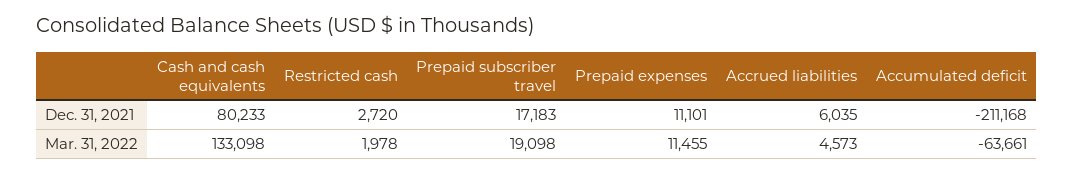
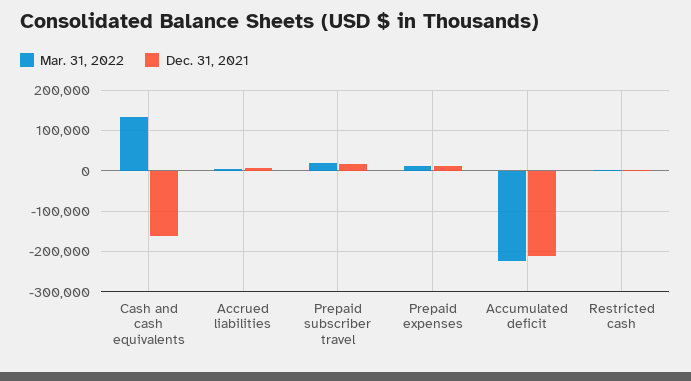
  {
    "Dec. 31, 2021": {
-     "Cash and cash equivalents": 80233,
+     "Cash and cash equivalents": -160000,
      "Restricted cash": 2720,
      "Prepaid subscriber travel": 17183,
      "Prepaid expenses": 11101,
      "Accrued liabilities": 6035,
      "Accumulated deficit": -211168
    },
    "Mar. 31, 2022": {
      "Cash and cash equivalents": 133098,
      "Restricted cash": 1978,
      "Prepaid subscriber travel": 19098,
      "Prepaid expenses": 11455,
      "Accrued liabilities": 4573,
-     "Accumulated deficit": -63661
+     "Accumulated deficit": -220000
    }
  }

